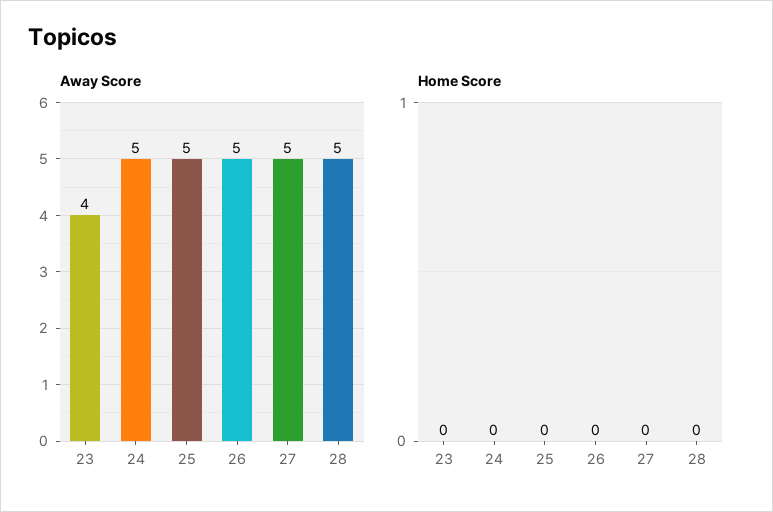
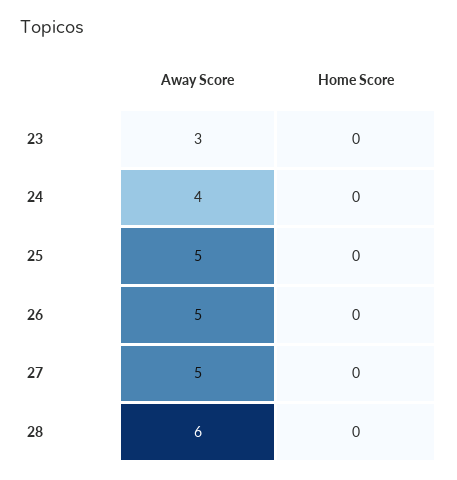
  {
    "Away Score": {
-     "23": 4,
+     "23": 3,
-     "24": 5,
+     "24": 4,
      "25": 5,
      "26": 5,
      "27": 5,
-     "28": 5
+     "28": 6
    },
    "Home Score": {
      "23": 0,
      "24": 0,
      "25": 0,
      "26": 0,
      "27": 0,
      "28": 0
    }
  }

